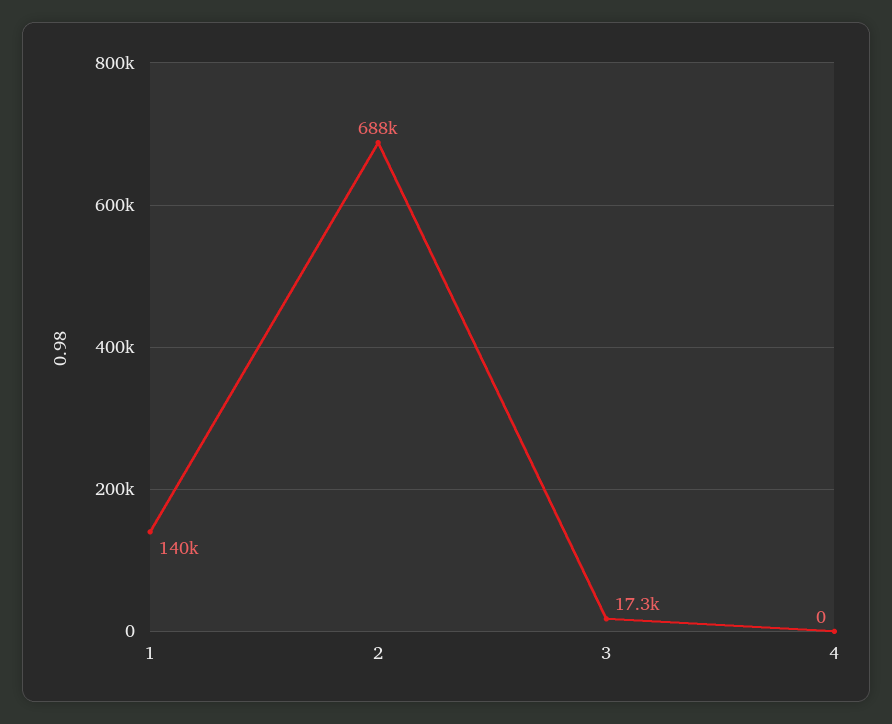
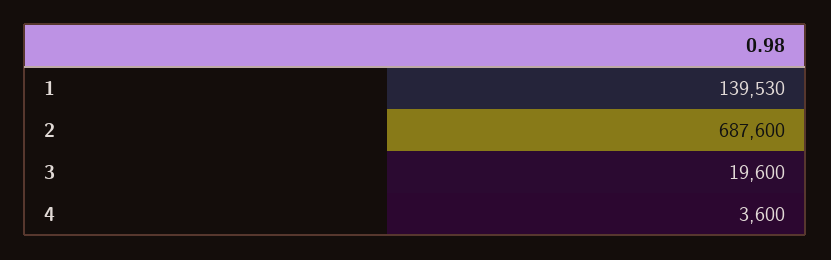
  {
    "1": 139530,
    "2": 687600,
-   "3": 17300,
+   "3": 19600,
-   "4": 0
+   "4": 3600
  }

